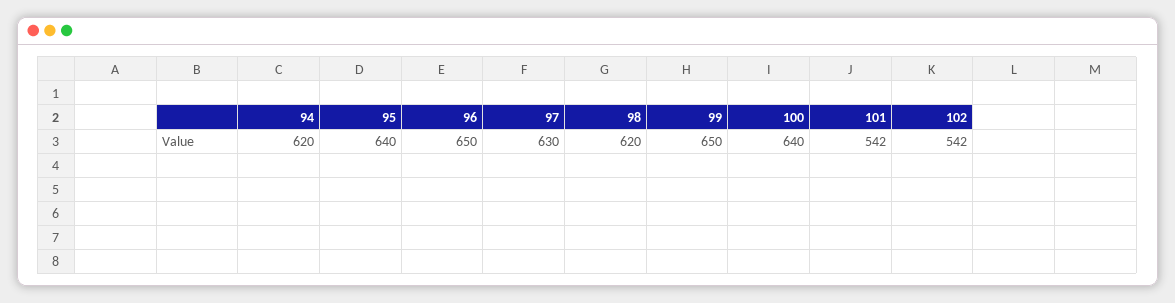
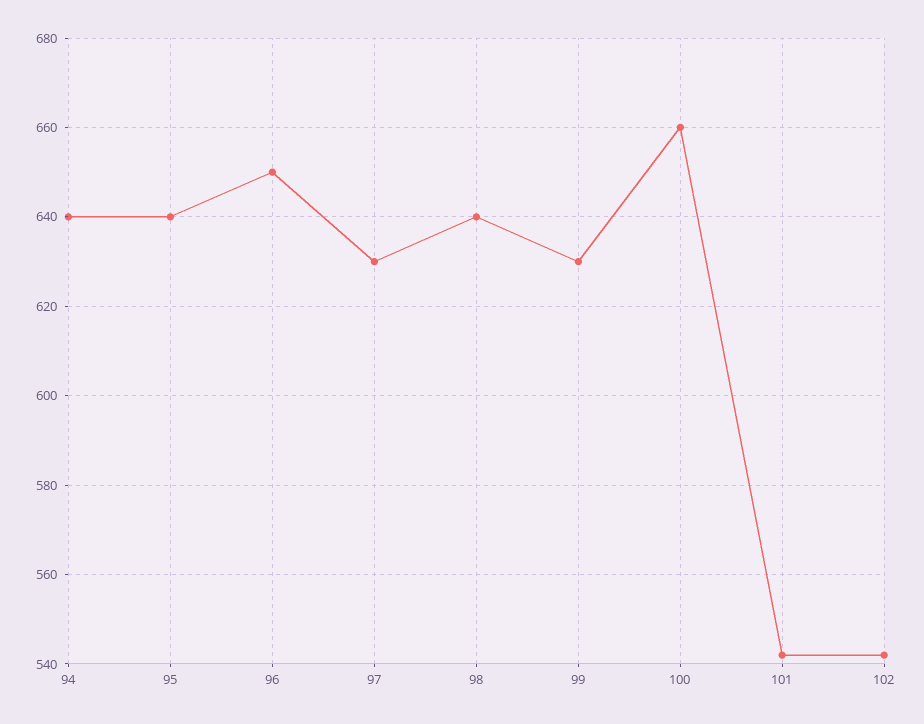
  {
-   "94": 620,
+   "94": 640,
    "95": 640,
    "96": 650,
    "97": 630,
-   "98": 620,
+   "98": 640,
-   "99": 650,
+   "99": 630,
-   "100": 640,
+   "100": 660,
    "101": 542,
    "102": 542
  }

